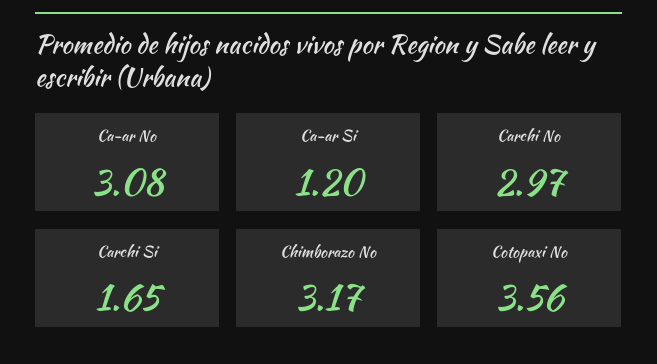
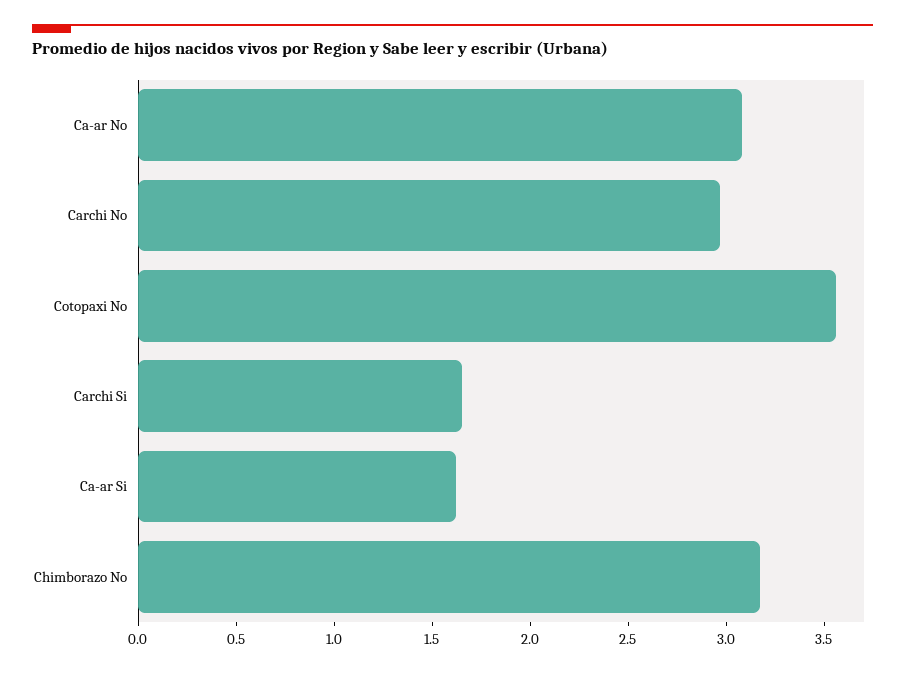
  {
    "Ca-ar No": 3.08,
-   "Ca-ar Si": 1.2,
+   "Ca-ar Si": 1.6,
    "Carchi No": 2.97,
    "Carchi Si": 1.65,
    "Chimborazo No": 3.17,
    "Cotopaxi No": 3.56
  }

